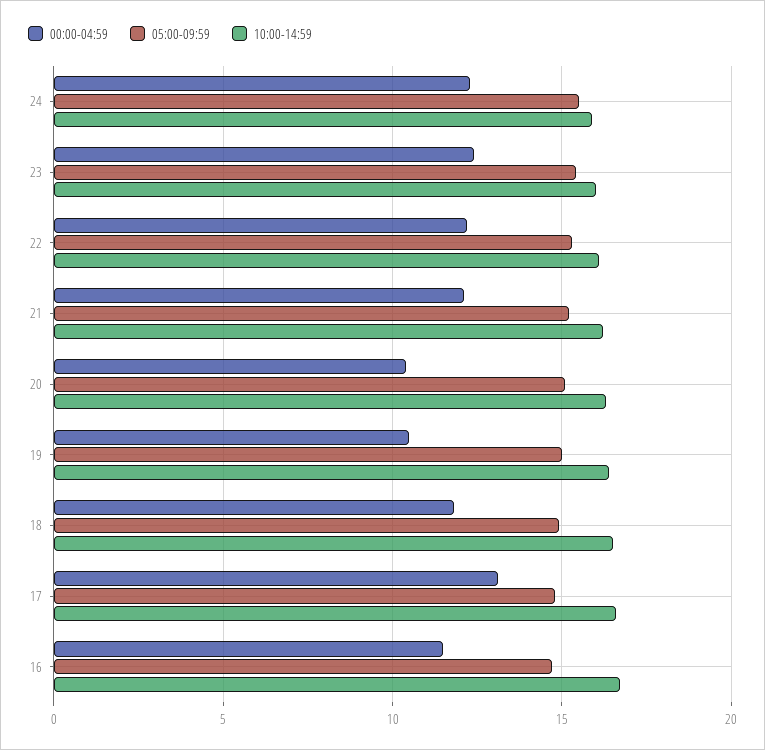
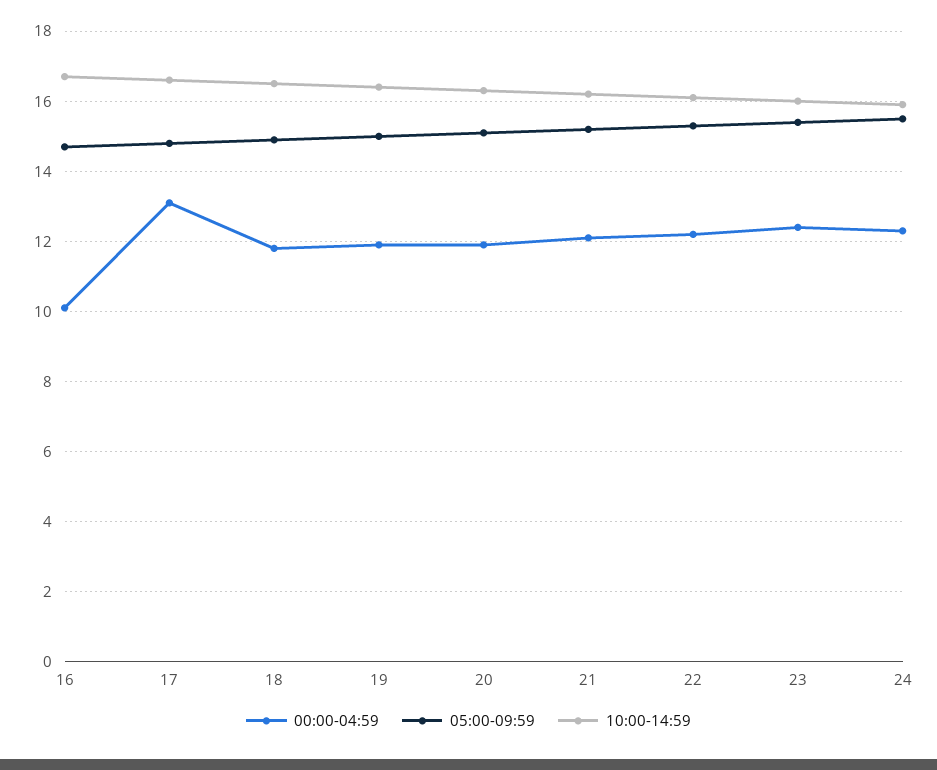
  {
    "00:00-04:59": {
      "24": 12.5,
      "23": 12.5,
      "22": 12,
      "21": 12,
-     "20": 10.5,
+     "20": 12,
-     "19": 10.5,
+     "19": 12,
      "18": 12,
      "17": 13,
-     "16": 11.5
+     "16": 10
    },
    "05:00-09:59": {
      "24": 15.5,
      "23": 15.5,
      "22": 15.5,
      "21": 15,
      "20": 15,
      "19": 15,
      "18": 15,
      "17": 15,
      "16": 14.5
    },
    "10:00-14:59": {
      "24": 16,
      "23": 16,
      "22": 16,
      "21": 16,
      "20": 16.5,
      "19": 16.5,
      "18": 16.5,
      "17": 16.5,
      "16": 16.5
    }
  }

